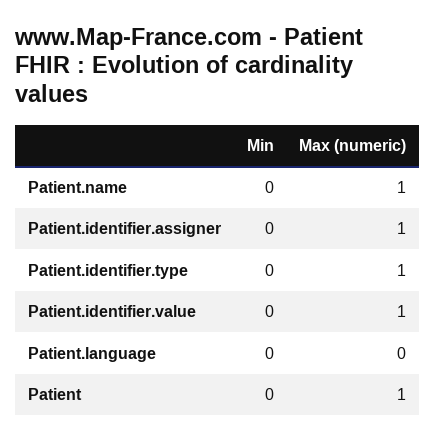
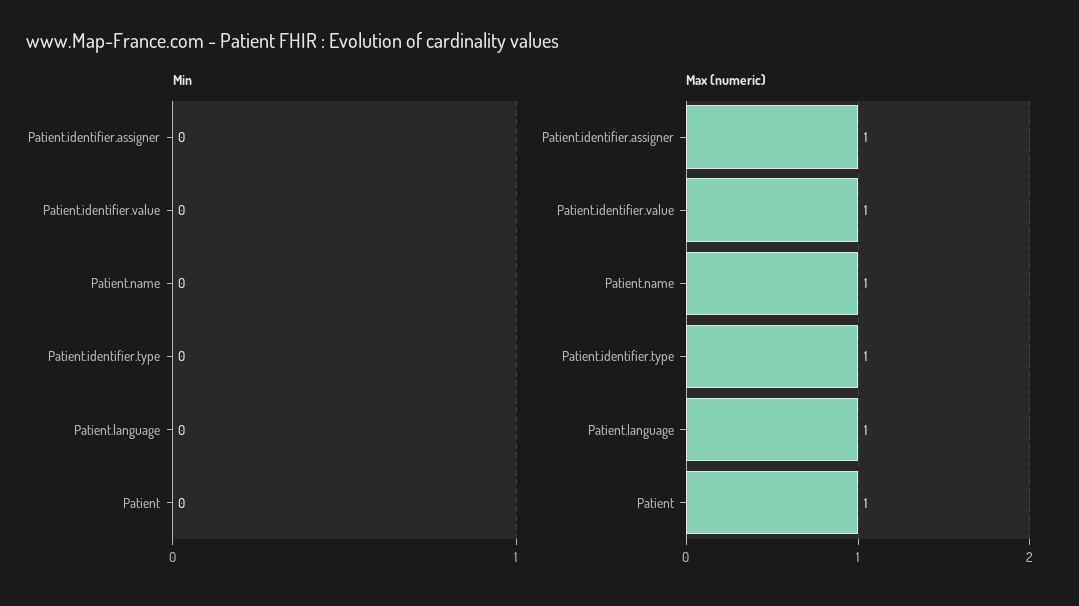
  {
    "Min": {
      "Patient.name": 0,
      "Patient.identifier.assigner": 0,
      "Patient.identifier.type": 0,
      "Patient.identifier.value": 0,
      "Patient.language": 0,
      "Patient": 0
    },
    "Max (numeric)": {
      "Patient.name": 1,
      "Patient.identifier.assigner": 1,
      "Patient.identifier.type": 1,
      "Patient.identifier.value": 1,
-     "Patient.language": 0,
+     "Patient.language": 1,
      "Patient": 1
    }
  }

